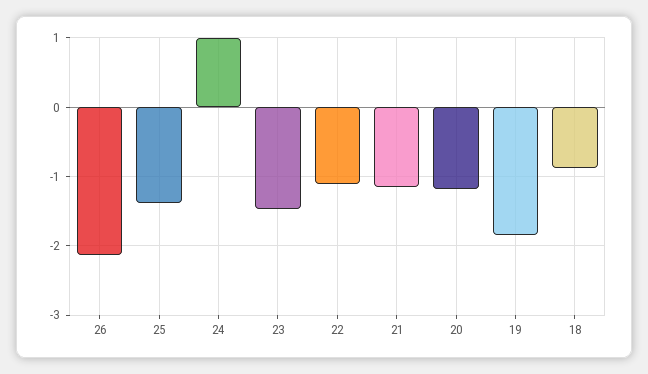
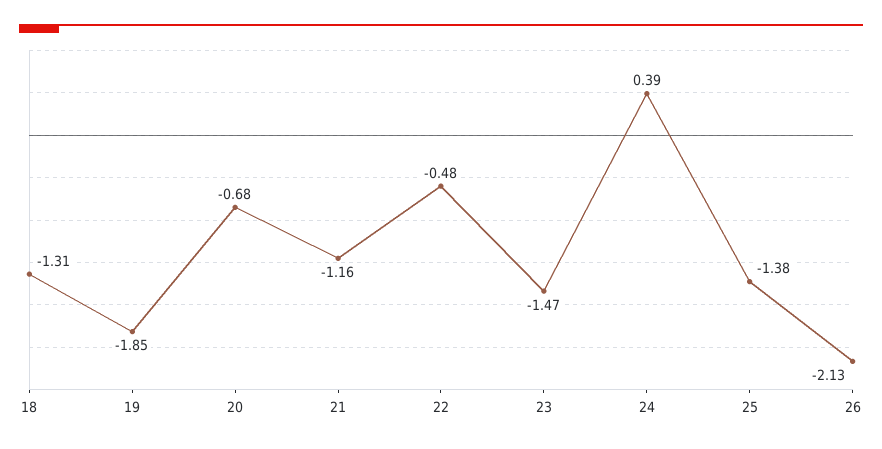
  {
    "26": -2.13,
    "25": -1.38,
-   "24": 1,
+   "24": 0.39,
    "23": -1.47,
-   "22": -1.1,
+   "22": -0.48,
    "21": -1.16,
-   "20": -1.2,
+   "20": -0.68,
    "19": -1.85,
-   "18": -0.9
+   "18": -1.31
  }

